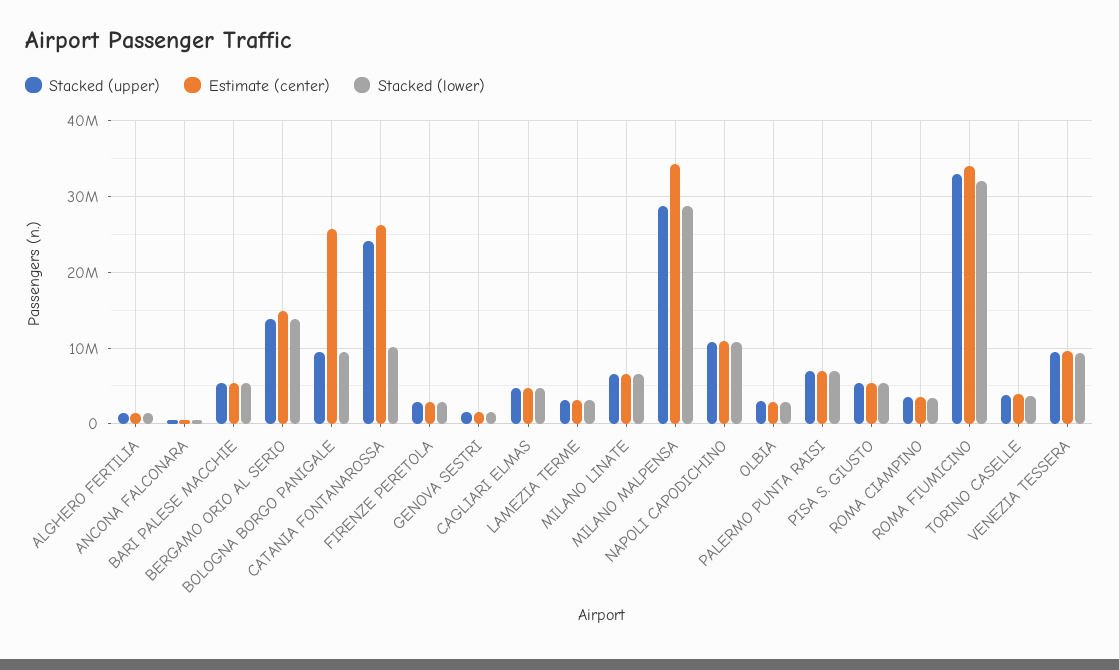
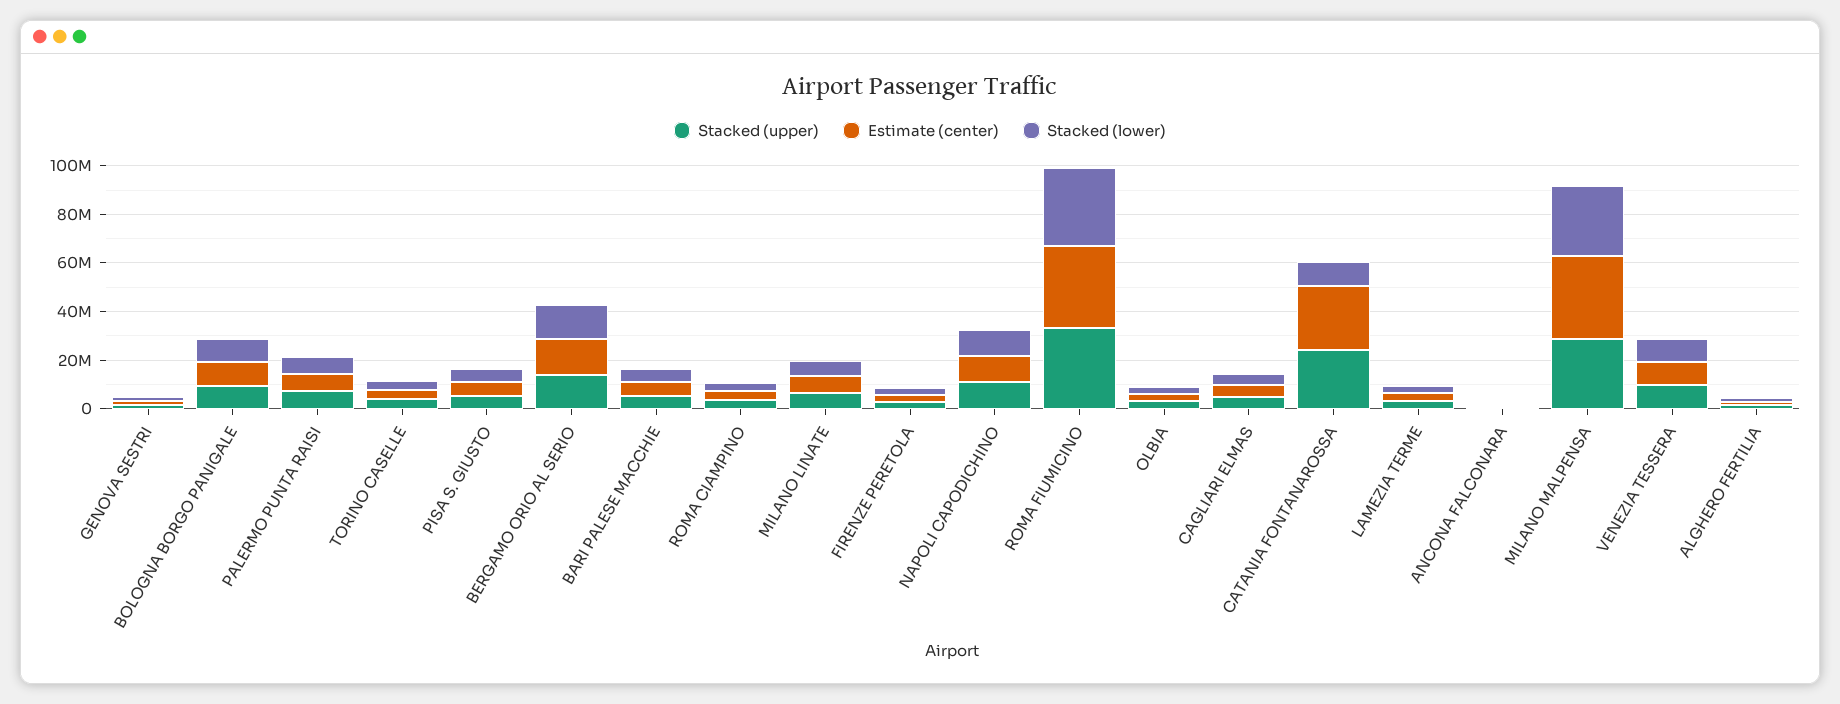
  {
    "Stacked (upper)": {
      "ALGHERO FERTILIA": 1000000,
      "ANCONA FALCONARA": 0,
      "BARI PALESE MACCHIE": 5000000,
      "BERGAMO ORIO AL SERIO": 14000000,
      "BOLOGNA BORGO PANIGALE": 9000000,
      "CATANIA FONTANAROSSA": 24000000,
      "FIRENZE PERETOLA": 3000000,
      "GENOVA SESTRI": 2000000,
      "CAGLIARI ELMAS": 5000000,
      "LAMEZIA TERME": 3000000,
      "MILANO LINATE": 7000000,
      "MILANO MALPENSA": 29000000,
      "NAPOLI CAPODICHINO": 11000000,
      "OLBIA": 3000000,
      "PALERMO PUNTA RAISI": 7000000,
      "PISA S. GIUSTO": 5000000,
      "ROMA CIAMPINO": 4000000,
      "ROMA FIUMICINO": 33000000,
      "TORINO CASELLE": 4000000,
      "VENEZIA TESSERA": 10000000
    },
    "Estimate (center)": {
      "ALGHERO FERTILIA": 1000000,
      "ANCONA FALCONARA": 1000000,
      "BARI PALESE MACCHIE": 5000000,
      "BERGAMO ORIO AL SERIO": 15000000,
-     "BOLOGNA BORGO PANIGALE": 26000000,
+     "BOLOGNA BORGO PANIGALE": 10000000,
      "CATANIA FONTANAROSSA": 26000000,
      "FIRENZE PERETOLA": 3000000,
      "GENOVA SESTRI": 2000000,
      "CAGLIARI ELMAS": 5000000,
      "LAMEZIA TERME": 3000000,
      "MILANO LINATE": 7000000,
      "MILANO MALPENSA": 34000000,
      "NAPOLI CAPODICHINO": 11000000,
      "OLBIA": 3000000,
      "PALERMO PUNTA RAISI": 7000000,
      "PISA S. GIUSTO": 5000000,
      "ROMA CIAMPINO": 4000000,
      "ROMA FIUMICINO": 34000000,
      "TORINO CASELLE": 4000000,
      "VENEZIA TESSERA": 10000000
    },
    "Stacked (lower)": {
      "ALGHERO FERTILIA": 1000000,
      "ANCONA FALCONARA": 0,
      "BARI PALESE MACCHIE": 5000000,
      "BERGAMO ORIO AL SERIO": 14000000,
      "BOLOGNA BORGO PANIGALE": 9000000,
      "CATANIA FONTANAROSSA": 10000000,
      "FIRENZE PERETOLA": 3000000,
      "GENOVA SESTRI": 2000000,
      "CAGLIARI ELMAS": 5000000,
      "LAMEZIA TERME": 3000000,
      "MILANO LINATE": 7000000,
      "MILANO MALPENSA": 29000000,
      "NAPOLI CAPODICHINO": 11000000,
      "OLBIA": 3000000,
      "PALERMO PUNTA RAISI": 7000000,
      "PISA S. GIUSTO": 5000000,
      "ROMA CIAMPINO": 3000000,
      "ROMA FIUMICINO": 32000000,
      "TORINO CASELLE": 4000000,
      "VENEZIA TESSERA": 9000000
    }
  }

